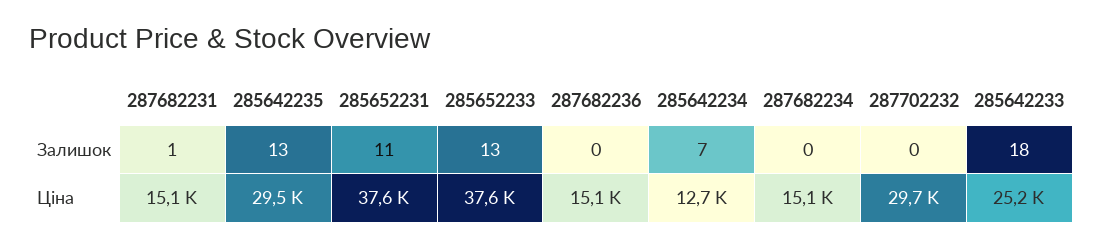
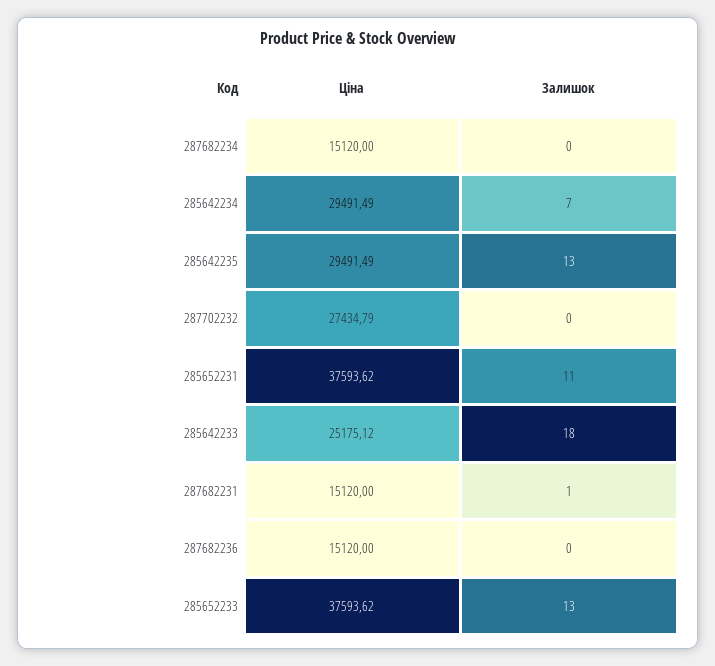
  {
    "287682231": {
      "Залишок": 1,
      "Ціна": 15120
    },
    "285642235": {
      "Залишок": 13,
      "Ціна": 29491.49
    },
    "285652231": {
      "Залишок": 11,
      "Ціна": 37593.62
    },
    "285652233": {
      "Залишок": 13,
      "Ціна": 37593.62
    },
    "287682236": {
      "Залишок": 0,
      "Ціна": 15120
    },
    "285642234": {
      "Залишок": 7,
-     "Ціна": 12700
+     "Ціна": 29491.49
    },
    "287682234": {
      "Залишок": 0,
      "Ціна": 15120
    },
    "287702232": {
      "Залишок": 0,
-     "Ціна": 29700
+     "Ціна": 27434.79
    },
    "285642233": {
      "Залишок": 18,
      "Ціна": 25175.12
    }
  }

